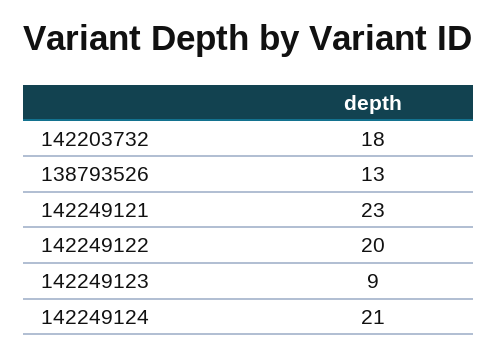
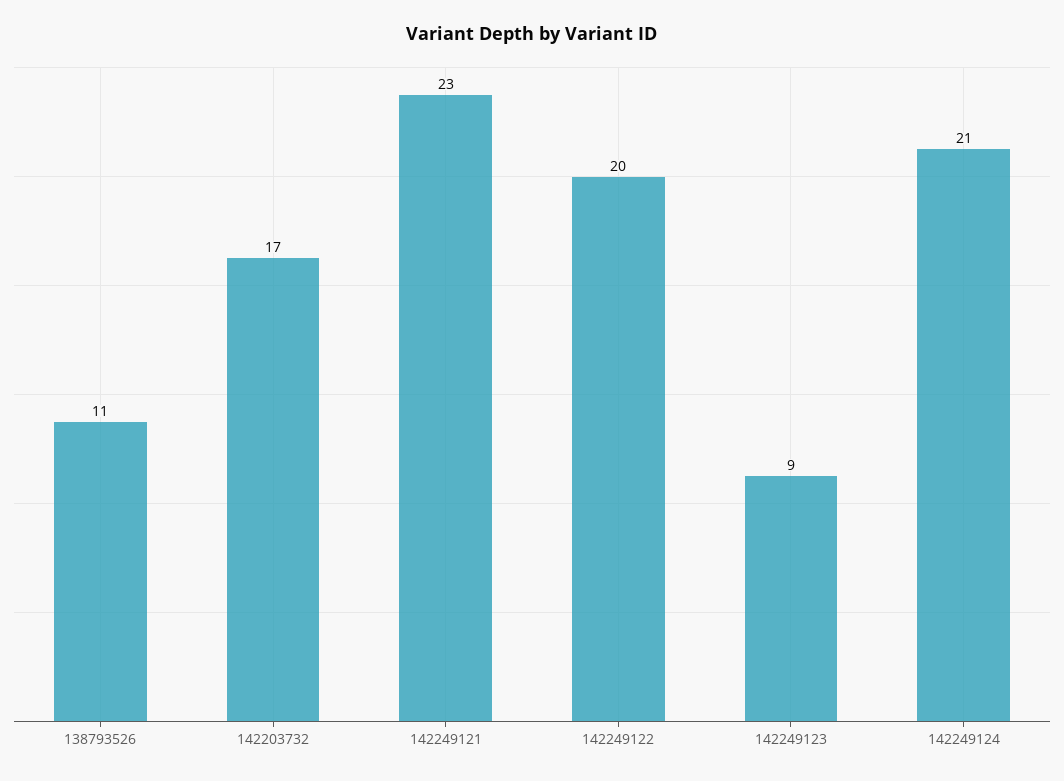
  {
-   "142203732": 18,
+   "142203732": 17,
-   "138793526": 13,
+   "138793526": 11,
    "142249121": 23,
    "142249122": 20,
    "142249123": 9,
    "142249124": 21
  }

